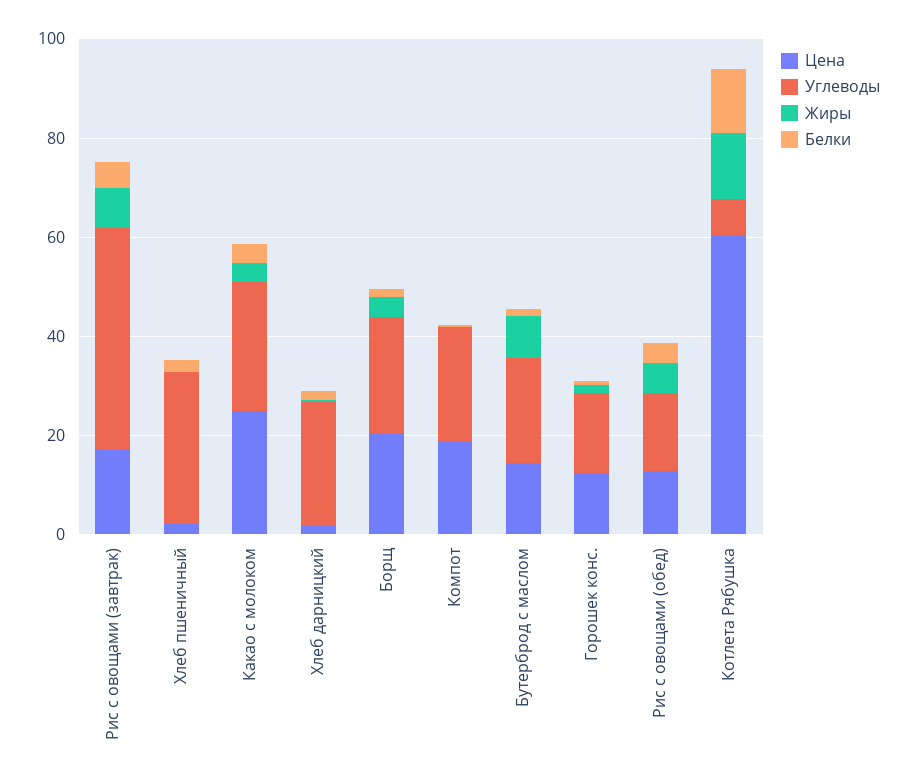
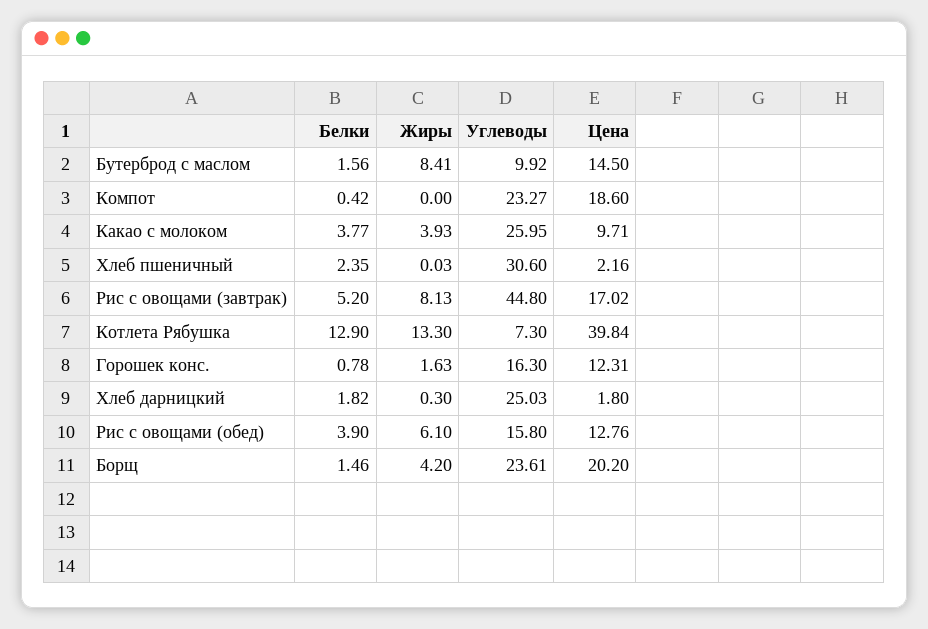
  {
    "Цена": {
      "Рис с овощами (завтрак)": 17.02,
      "Хлеб пшеничный": 2.16,
-     "Какао с молоком": 25,
+     "Какао с молоком": 9.71,
      "Хлеб дарницкий": 1.8,
      "Борщ": 20.2,
      "Компот": 18.6,
      "Бутерброд с маслом": 14.5,
      "Горошек конс.": 12.31,
      "Рис с овощами (обед)": 12.76,
-     "Котлета Рябушка": 60
+     "Котлета Рябушка": 39.84
    },
    "Углеводы": {
      "Рис с овощами (завтрак)": 44.8,
      "Хлеб пшеничный": 30.6,
      "Какао с молоком": 25.95,
      "Хлеб дарницкий": 25.03,
      "Борщ": 23.61,
      "Компот": 23.27,
-     "Бутерброд с маслом": 20,
+     "Бутерброд с маслом": 9.92,
      "Горошек конс.": 16.3,
      "Рис с овощами (обед)": 15.8,
      "Котлета Рябушка": 7.3
    },
    "Жиры": {
      "Рис с овощами (завтрак)": 8.13,
      "Хлеб пшеничный": 0.03,
      "Какао с молоком": 3.93,
      "Хлеб дарницкий": 0.3,
      "Борщ": 4.2,
      "Компот": 0,
      "Бутерброд с маслом": 8.41,
      "Горошек конс.": 1.63,
      "Рис с овощами (обед)": 6.1,
      "Котлета Рябушка": 13.3
    },
    "Белки": {
      "Рис с овощами (завтрак)": 5.2,
      "Хлеб пшеничный": 2.35,
      "Какао с молоком": 3.77,
      "Хлеб дарницкий": 1.82,
      "Борщ": 1.46,
      "Компот": 0.42,
      "Бутерброд с маслом": 1.56,
      "Горошек конс.": 0.78,
      "Рис с овощами (обед)": 3.9,
      "Котлета Рябушка": 12.9
    }
  }

